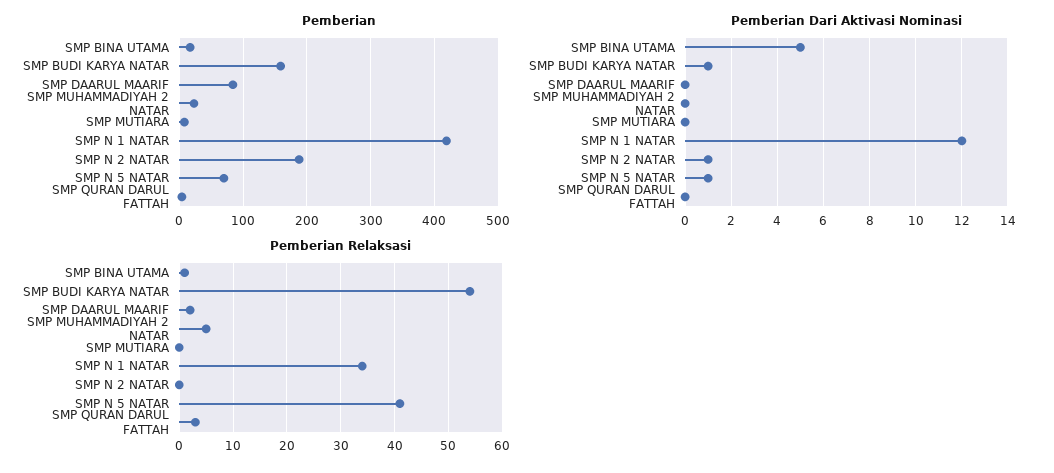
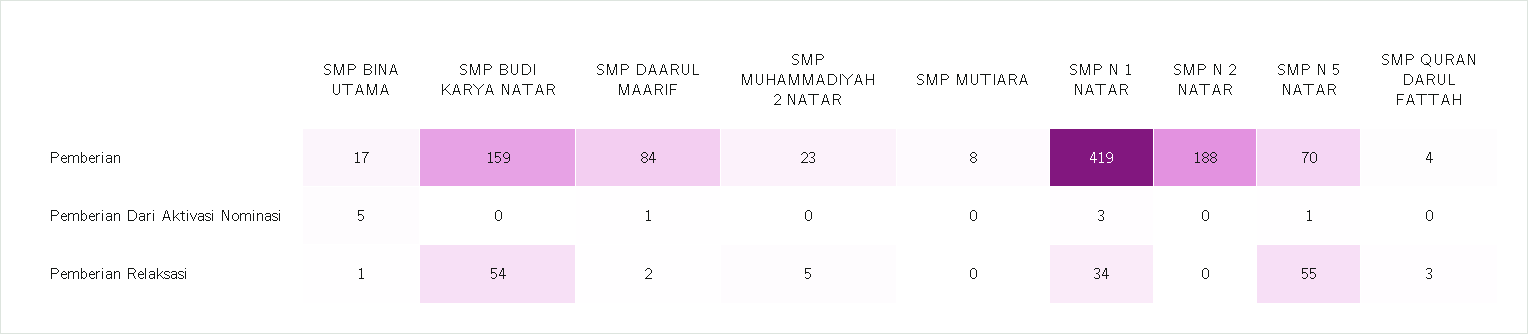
  {
    "Pemberian": {
      "SMP BINA UTAMA": 17,
      "SMP BUDI KARYA NATAR": 159,
      "SMP DAARUL MAARIF": 84,
      "SMP MUHAMMADIYAH 2 NATAR": 23,
      "SMP MUTIARA": 8,
      "SMP N 1 NATAR": 419,
      "SMP N 2 NATAR": 188,
      "SMP N 5 NATAR": 70,
      "SMP QURAN DARUL FATTAH": 4
    },
    "Pemberian Dari Aktivasi Nominasi": {
      "SMP BINA UTAMA": 5,
-     "SMP BUDI KARYA NATAR": 1,
+     "SMP BUDI KARYA NATAR": 0,
-     "SMP DAARUL MAARIF": 0,
+     "SMP DAARUL MAARIF": 1,
      "SMP MUHAMMADIYAH 2 NATAR": 0,
      "SMP MUTIARA": 0,
-     "SMP N 1 NATAR": 12,
+     "SMP N 1 NATAR": 3,
-     "SMP N 2 NATAR": 1,
+     "SMP N 2 NATAR": 0,
      "SMP N 5 NATAR": 1,
      "SMP QURAN DARUL FATTAH": 0
    },
    "Pemberian Relaksasi": {
      "SMP BINA UTAMA": 1,
      "SMP BUDI KARYA NATAR": 54,
      "SMP DAARUL MAARIF": 2,
      "SMP MUHAMMADIYAH 2 NATAR": 5,
      "SMP MUTIARA": 0,
      "SMP N 1 NATAR": 34,
      "SMP N 2 NATAR": 0,
-     "SMP N 5 NATAR": 40,
+     "SMP N 5 NATAR": 55,
      "SMP QURAN DARUL FATTAH": 3
    }
  }

